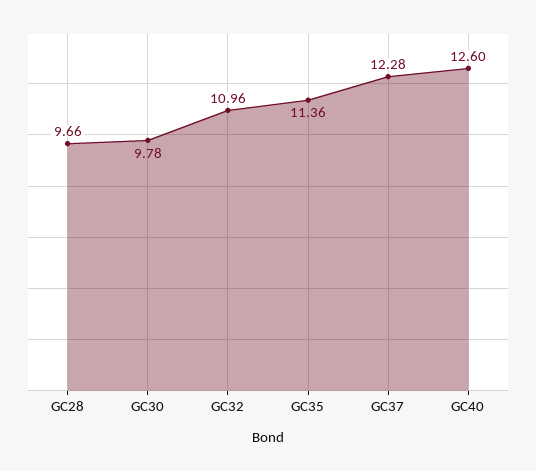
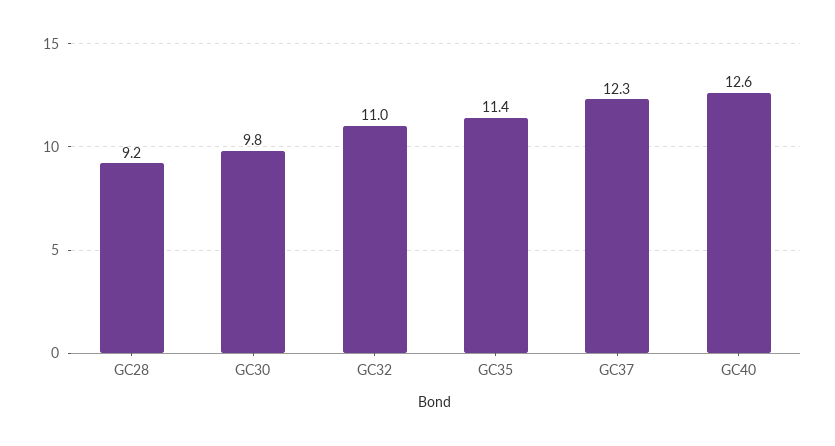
  {
-   "GC28": 9.66,
+   "GC28": 9.2,
    "GC30": 9.78,
    "GC32": 10.96,
    "GC35": 11.36,
    "GC37": 12.28,
    "GC40": 12.6
  }

